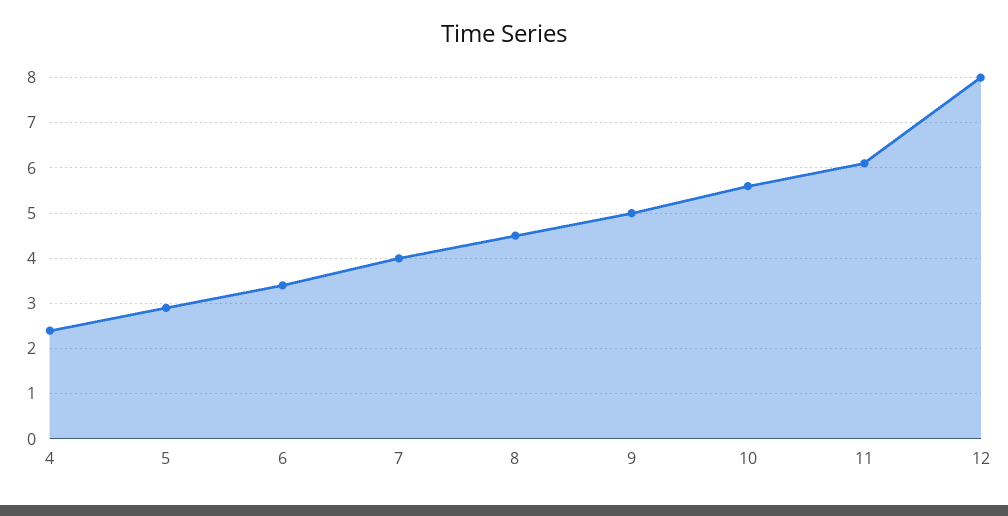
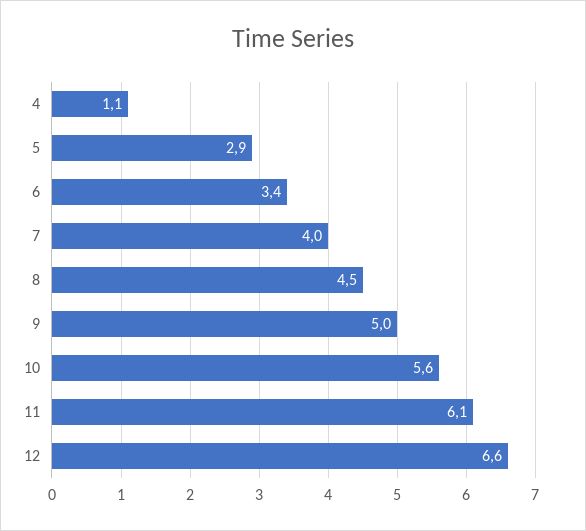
  {
-   "4": 2.5,
+   "4": 1.1,
    "5": 2.9,
    "6": 3.4,
    "7": 4,
    "8": 4.5,
    "9": 5,
    "10": 5.6,
    "11": 6.1,
-   "12": 8
+   "12": 6.6
  }

